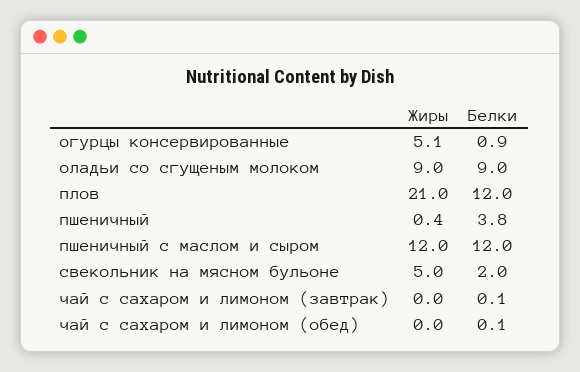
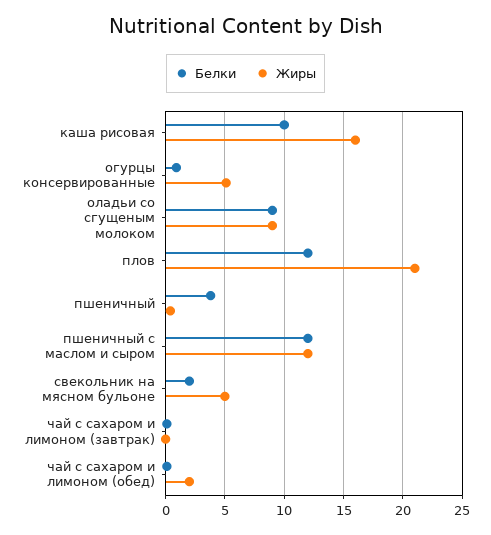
  {
    "Жиры": {
      "огурцы консервированные": 5.1,
      "оладьи со сгущеным молоком": 9,
      "плов": 21,
      "пшеничный": 0.4,
      "пшеничный с маслом и сыром": 12,
      "свекольник на мясном бульоне": 5,
      "чай с сахаром и лимоном (завтрак)": 0,
-     "чай с сахаром и лимоном (обед)": 0
+     "чай с сахаром и лимоном (обед)": 2,
+     "каша рисовая": 16
    },
    "Белки": {
      "огурцы консервированные": 0.9,
      "оладьи со сгущеным молоком": 9,
      "плов": 12,
      "пшеничный": 3.8,
      "пшеничный с маслом и сыром": 12,
      "свекольник на мясном бульоне": 2,
      "чай с сахаром и лимоном (завтрак)": 0.1,
-     "чай с сахаром и лимоном (обед)": 0.1
+     "чай с сахаром и лимоном (обед)": 0.1,
+     "каша рисовая": 10
    }
  }

